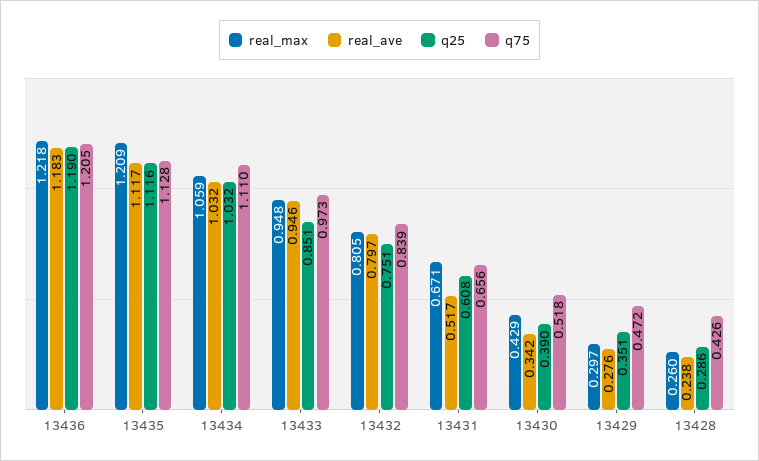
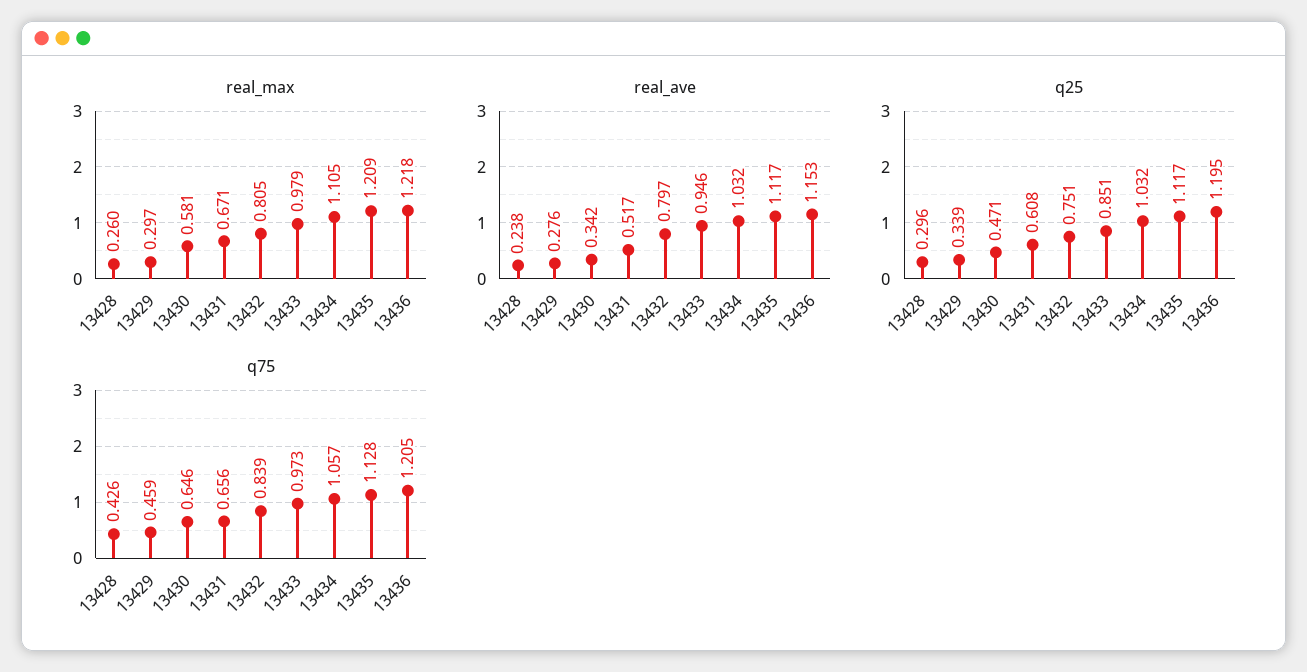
  {
    "real_max": {
      "13436": 1.218,
      "13435": 1.209,
-     "13434": 1.059,
+     "13434": 1.105,
-     "13433": 0.948,
+     "13433": 0.979,
      "13432": 0.805,
      "13431": 0.671,
-     "13430": 0.429,
+     "13430": 0.581,
      "13429": 0.297,
      "13428": 0.26
    },
    "real_ave": {
-     "13436": 1.183,
+     "13436": 1.153,
      "13435": 1.117,
      "13434": 1.032,
      "13433": 0.946,
      "13432": 0.797,
      "13431": 0.517,
      "13430": 0.342,
      "13429": 0.276,
      "13428": 0.238
    },
    "q25": {
-     "13436": 1.19,
+     "13436": 1.195,
-     "13435": 1.116,
+     "13435": 1.117,
      "13434": 1.032,
      "13433": 0.851,
      "13432": 0.751,
      "13431": 0.608,
-     "13430": 0.39,
+     "13430": 0.471,
-     "13429": 0.351,
+     "13429": 0.339,
-     "13428": 0.286
+     "13428": 0.296
    },
    "q75": {
      "13436": 1.205,
      "13435": 1.128,
-     "13434": 1.11,
+     "13434": 1.057,
      "13433": 0.973,
      "13432": 0.839,
      "13431": 0.656,
-     "13430": 0.518,
+     "13430": 0.646,
-     "13429": 0.472,
+     "13429": 0.459,
      "13428": 0.426
    }
  }

